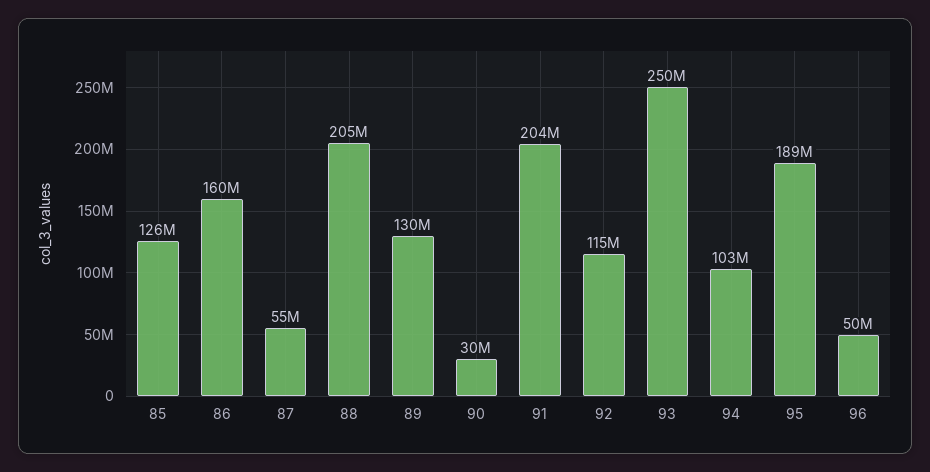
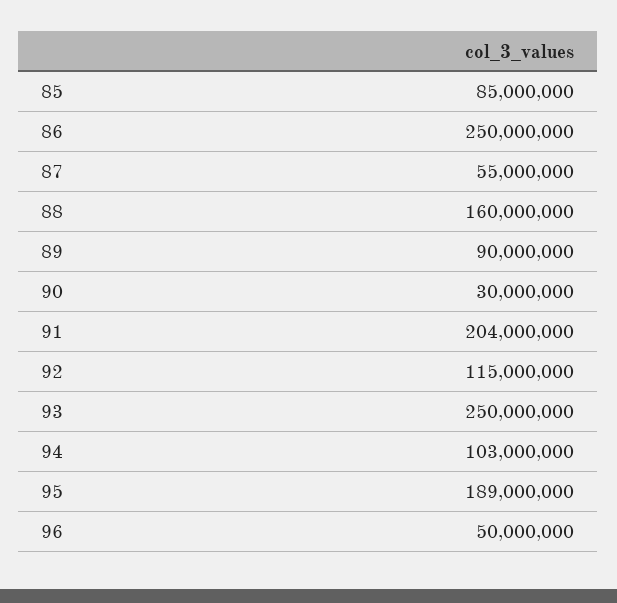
  {
-   "85": 126000000,
+   "85": 85000000,
-   "86": 160000000,
+   "86": 250000000,
    "87": 55000000,
-   "88": 205000000,
+   "88": 160000000,
-   "89": 130000000,
+   "89": 90000000,
    "90": 30000000,
    "91": 204000000,
    "92": 115000000,
    "93": 250000000,
    "94": 103000000,
    "95": 189000000,
    "96": 50000000
  }

